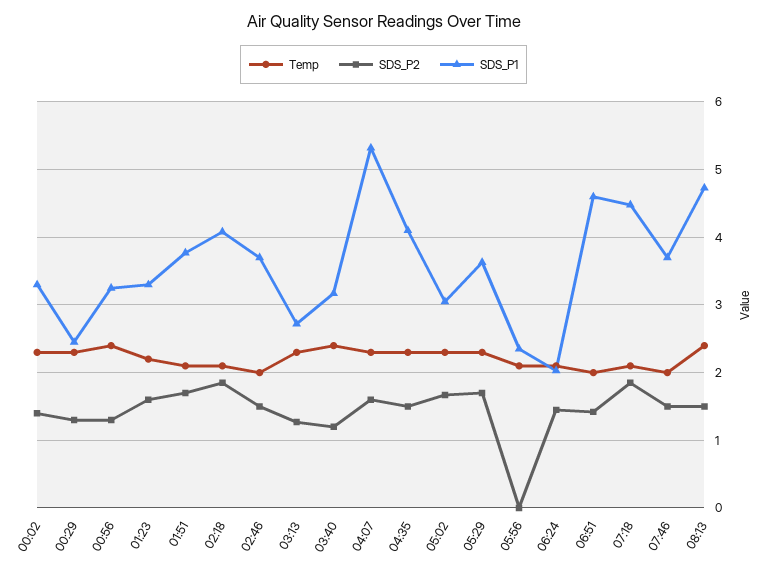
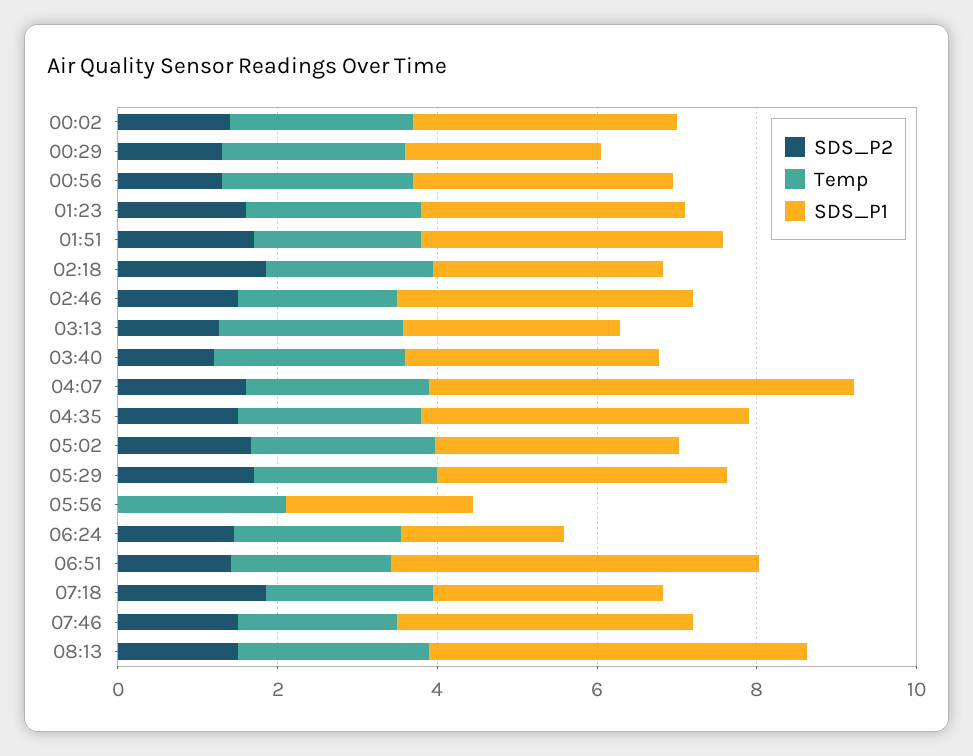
  {
    "Temp": {
      "00:02": 2.3,
      "00:29": 2.3,
      "00:56": 2.4,
      "01:23": 2.2,
      "01:51": 2.1,
      "02:18": 2.1,
      "02:46": 2,
      "03:13": 2.3,
      "03:40": 2.4,
      "04:07": 2.3,
      "04:35": 2.3,
      "05:02": 2.3,
      "05:29": 2.3,
      "05:56": 2.1,
      "06:24": 2.1,
      "06:51": 2,
      "07:18": 2.1,
      "07:46": 2,
      "08:13": 2.4
    },
    "SDS_P2": {
      "00:02": 1.4,
      "00:29": 1.3,
      "00:56": 1.3,
      "01:23": 1.6,
      "01:51": 1.7,
      "02:18": 1.9,
      "02:46": 1.5,
      "03:13": 1.3,
      "03:40": 1.2,
      "04:07": 1.6,
      "04:35": 1.5,
      "05:02": 1.7,
      "05:29": 1.7,
      "05:56": 0,
      "06:24": 1.5,
      "06:51": 1.4,
      "07:18": 1.9,
      "07:46": 1.5,
      "08:13": 1.5
    },
    "SDS_P1": {
      "00:02": 3.3,
      "00:29": 2.5,
      "00:56": 3.3,
      "01:23": 3.3,
      "01:51": 3.8,
-     "02:18": 4.1,
+     "02:18": 3,
      "02:46": 3.7,
      "03:13": 2.7,
      "03:40": 3.2,
      "04:07": 5.3,
      "04:35": 4.1,
      "05:02": 3.1,
      "05:29": 3.6,
      "05:56": 2.4,
      "06:24": 2,
      "06:51": 4.6,
-     "07:18": 4.5,
+     "07:18": 3,
      "07:46": 3.7,
      "08:13": 4.7
    }
  }

